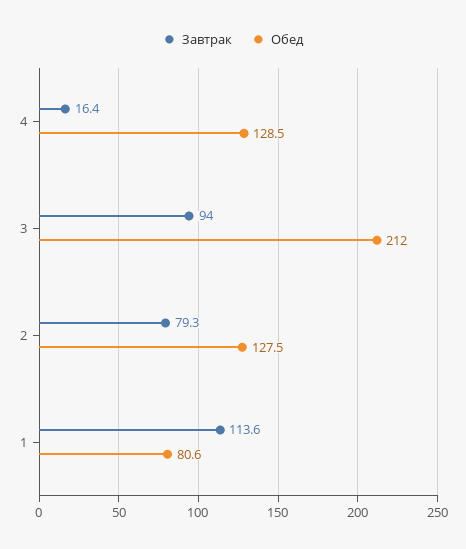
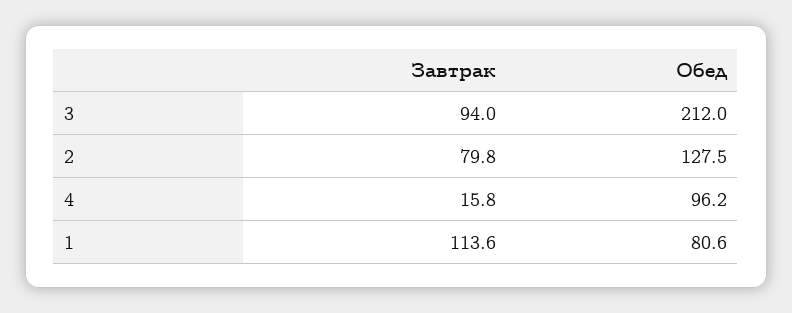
  {
    "Завтрак": {
-     "4": 16.4,
+     "4": 15.8,
      "3": 94,
-     "2": 79.3,
+     "2": 79.8,
      "1": 113.6
    },
    "Обед": {
-     "4": 128.5,
+     "4": 96.2,
      "3": 212,
      "2": 127.5,
      "1": 80.6
    }
  }

